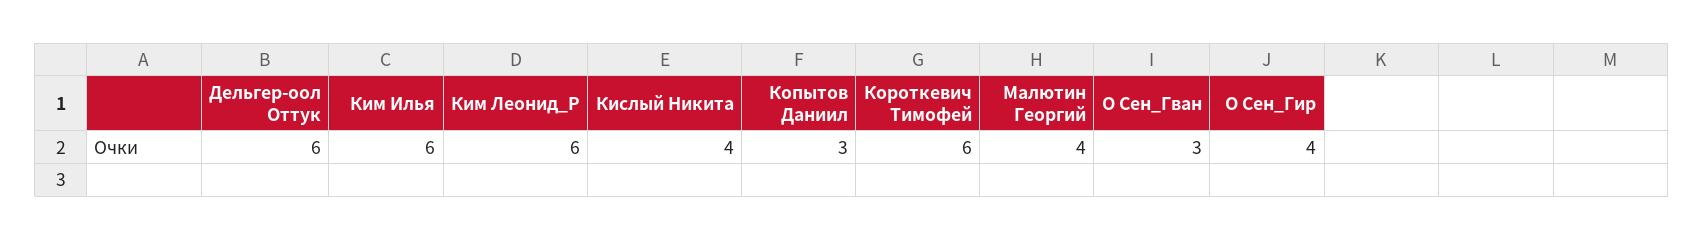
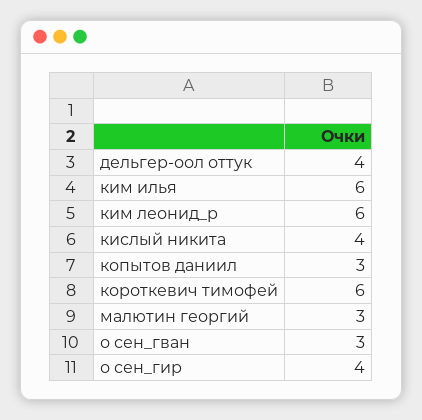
  {
-   "Дельгер-оол Оттук": 6,
+   "Дельгер-оол Оттук": 4,
    "Ким Илья": 6,
    "Ким Леонид_Р": 6,
    "Кислый Никита": 4,
    "Копытов Даниил": 3,
    "Короткевич Тимофей": 6,
-   "Малютин Георгий": 4,
+   "Малютин Георгий": 3,
    "О Сен_Гван": 3,
    "О Сен_Гир": 4
  }

